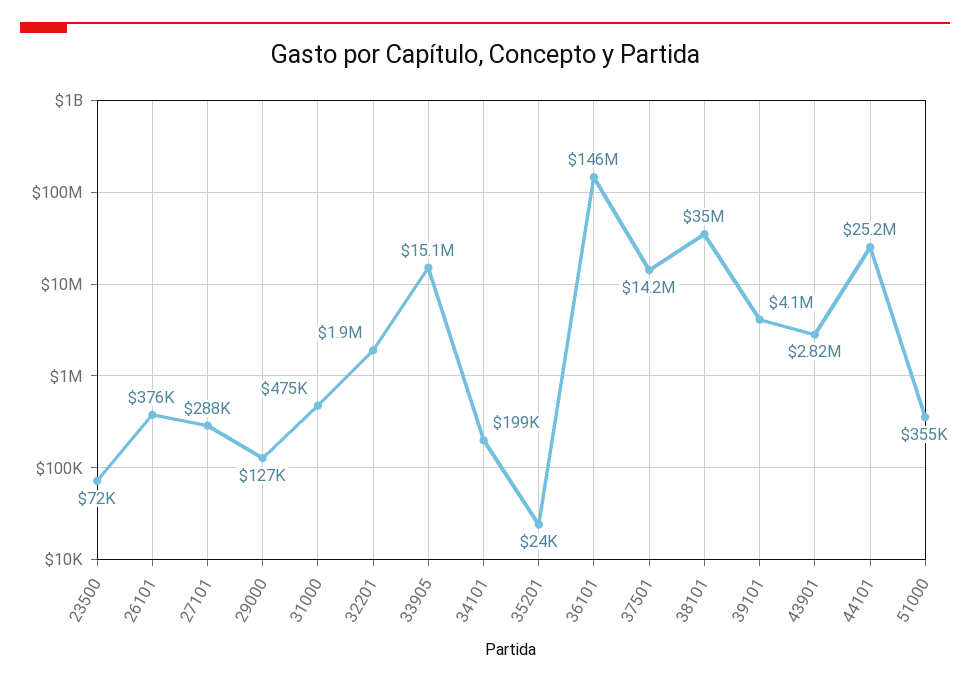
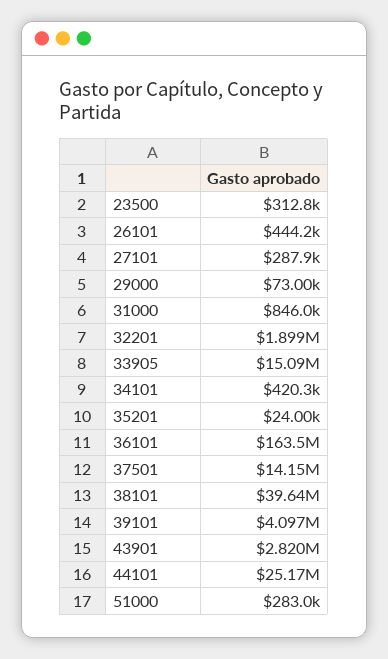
  {
-   "23500": 72000,
+   "23500": 312800,
-   "26101": 376000,
+   "26101": 444200,
    "27101": 287900,
-   "29000": 127000,
+   "29000": 73000,
-   "31000": 475000,
+   "31000": 846000,
    "32201": 1899000,
    "33905": 15090000,
-   "34101": 199000,
+   "34101": 420300,
    "35201": 24000,
-   "36101": 146000000,
+   "36101": 163500000,
    "37501": 14150000,
-   "38101": 35000000,
+   "38101": 39640000,
    "39101": 4097000,
    "43901": 2820000,
    "44101": 25170000,
-   "51000": 355000
+   "51000": 283000
  }

